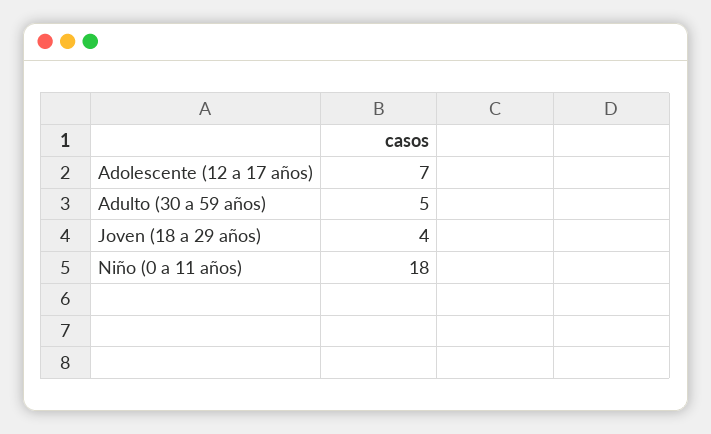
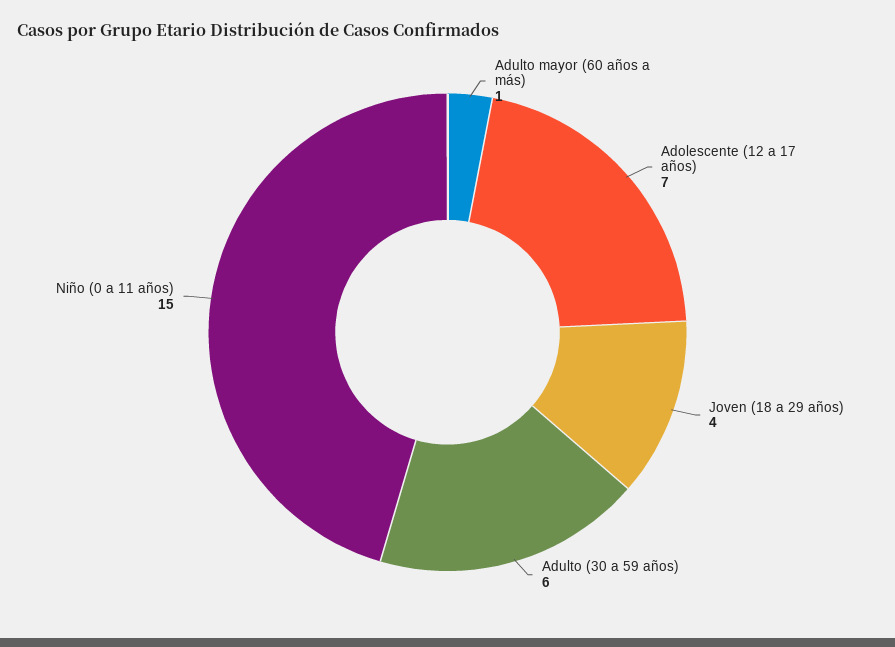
  {
    "Adolescente (12 a 17 años)": 7,
-   "Adulto (30 a 59 años)": 5,
+   "Adulto (30 a 59 años)": 6,
    "Joven (18 a 29 años)": 4,
-   "Niño (0 a 11 años)": 18
+   "Niño (0 a 11 años)": 15,
+   "Adulto mayor (60 años a más)": 1
  }

